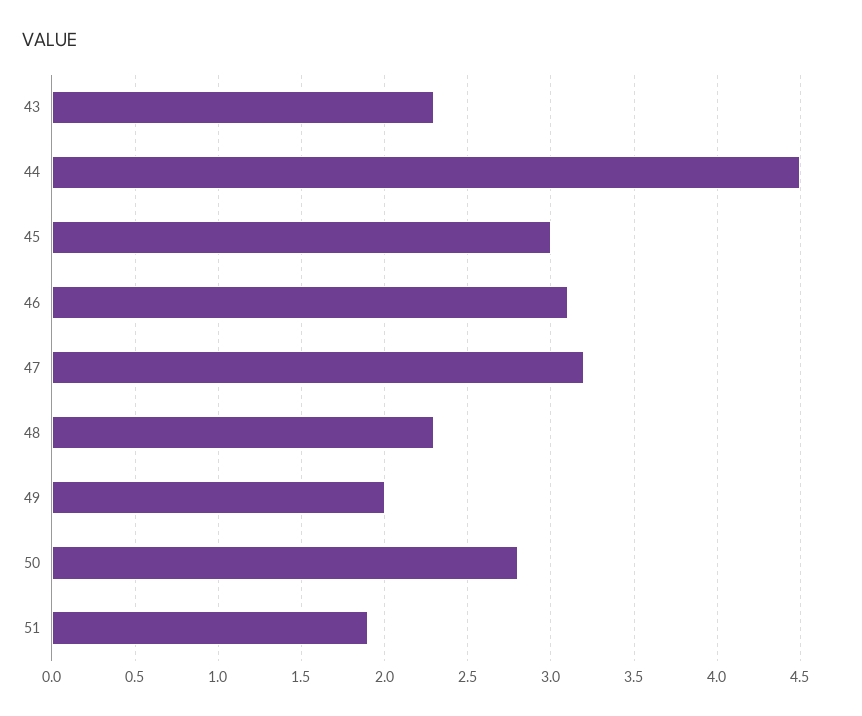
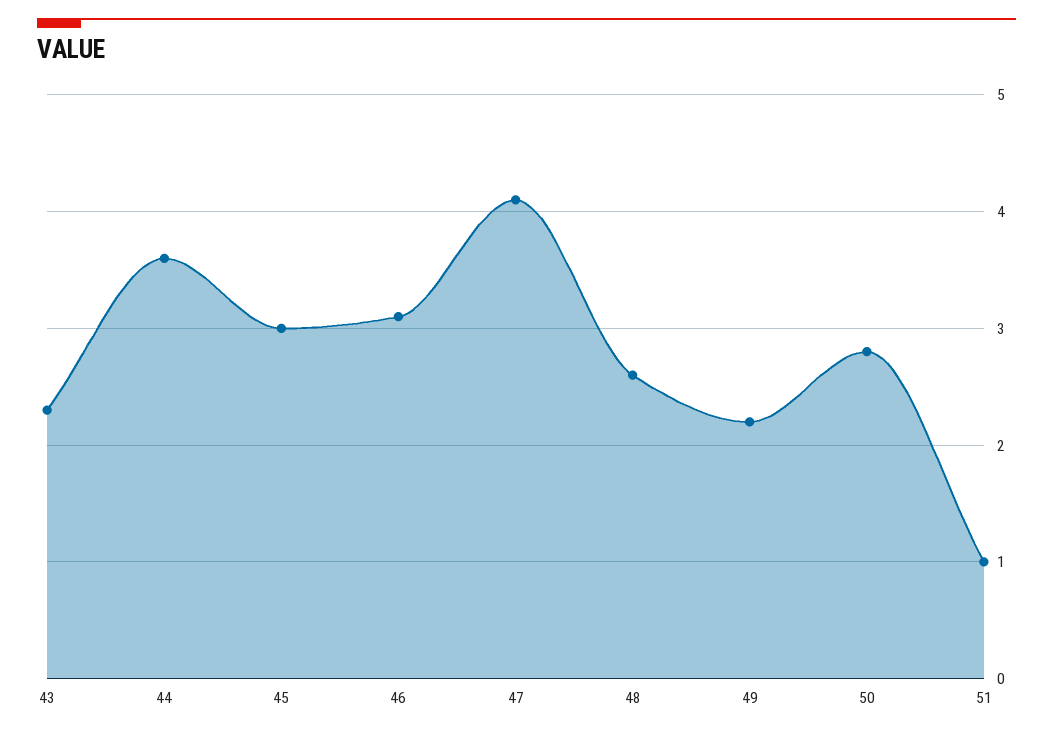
  {
    "43": 2.3,
-   "44": 4.5,
+   "44": 3.6,
    "45": 3,
    "46": 3.1,
-   "47": 3.2,
+   "47": 4.1,
-   "48": 2.3,
+   "48": 2.6,
-   "49": 2,
+   "49": 2.2,
    "50": 2.8,
-   "51": 1.9
+   "51": 1
  }

